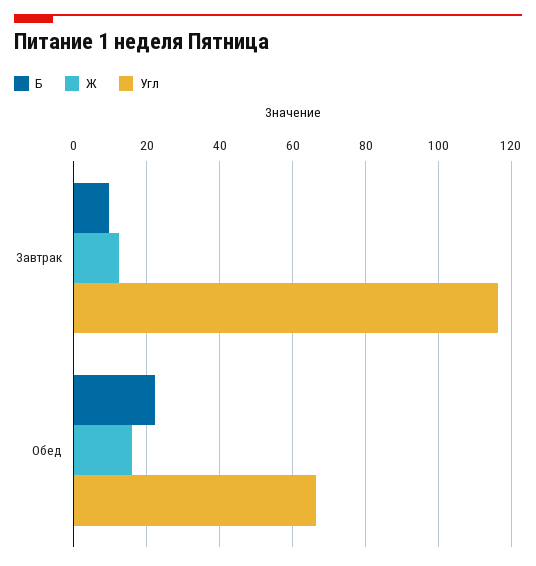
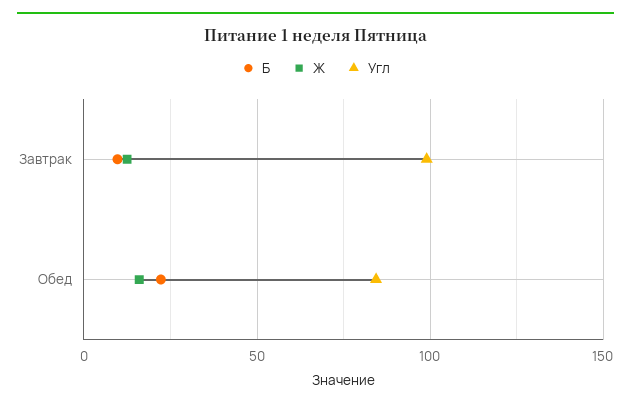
  {
    "Б": {
      "Завтрак": 10,
      "Обед": 22
    },
    "Ж": {
      "Завтрак": 12,
      "Обед": 16
    },
    "Угл": {
-     "Завтрак": 116,
+     "Завтрак": 100,
-     "Обед": 66
+     "Обед": 85
    }
  }

